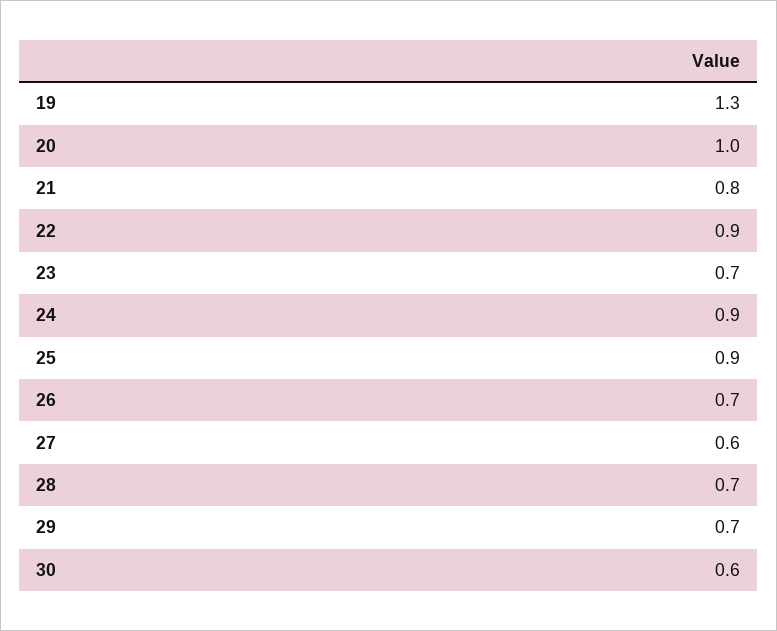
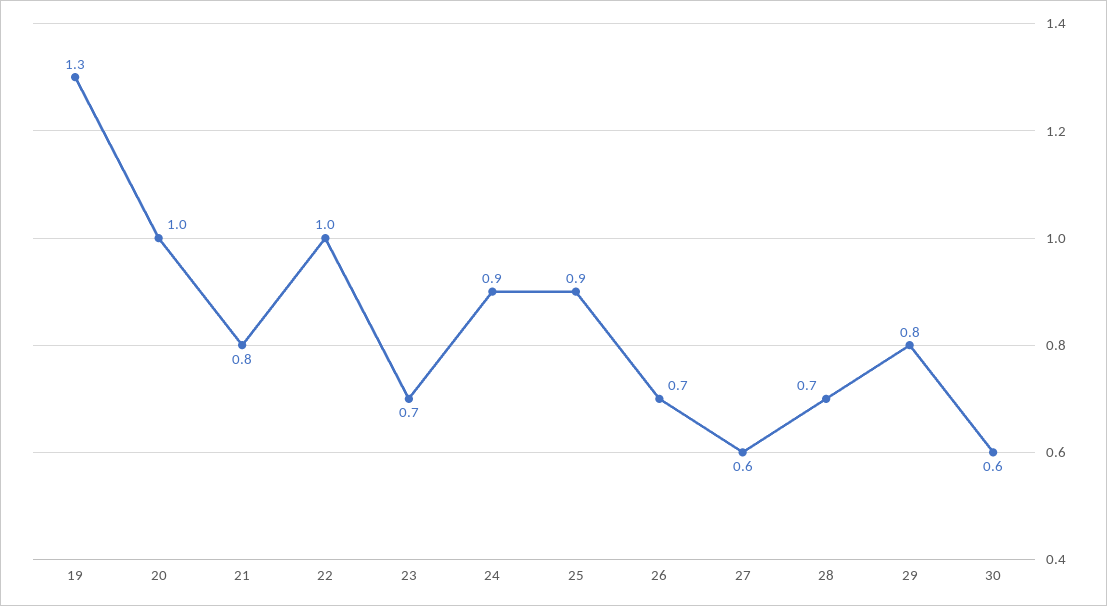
  {
    "19": 1.3,
    "20": 1,
    "21": 0.8,
-   "22": 0.9,
+   "22": 1,
    "23": 0.7,
    "24": 0.9,
    "25": 0.9,
    "26": 0.7,
    "27": 0.6,
    "28": 0.7,
-   "29": 0.7,
+   "29": 0.8,
    "30": 0.6
  }

